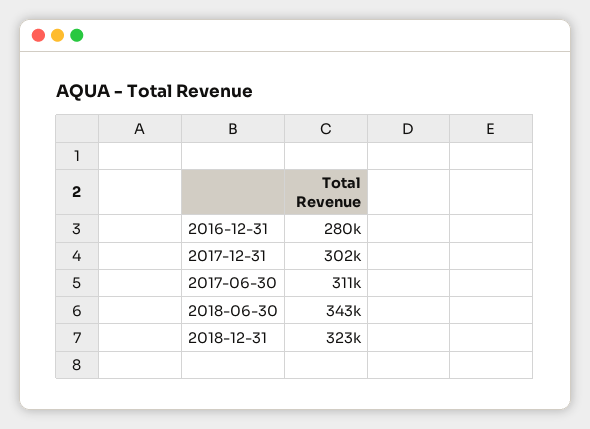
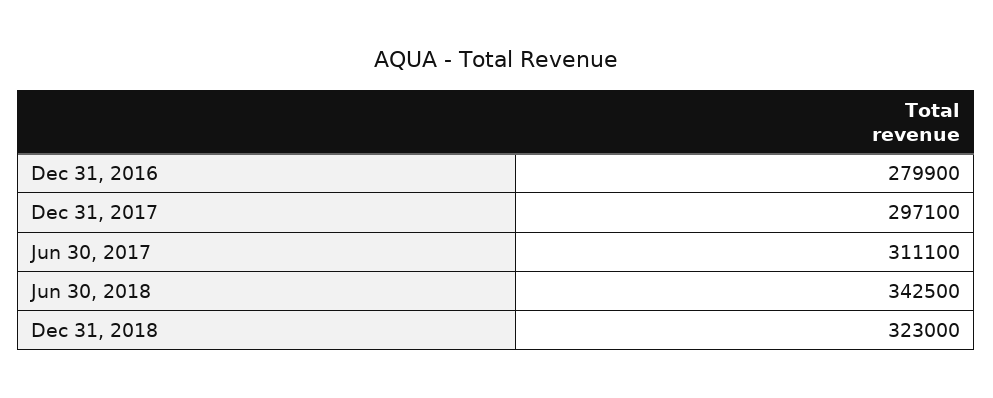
  {
    "2016-12-31": 279900,
-   "2017-12-31": 302000,
+   "2017-12-31": 297100,
    "2017-06-30": 311100,
    "2018-06-30": 342500,
    "2018-12-31": 323000
  }

